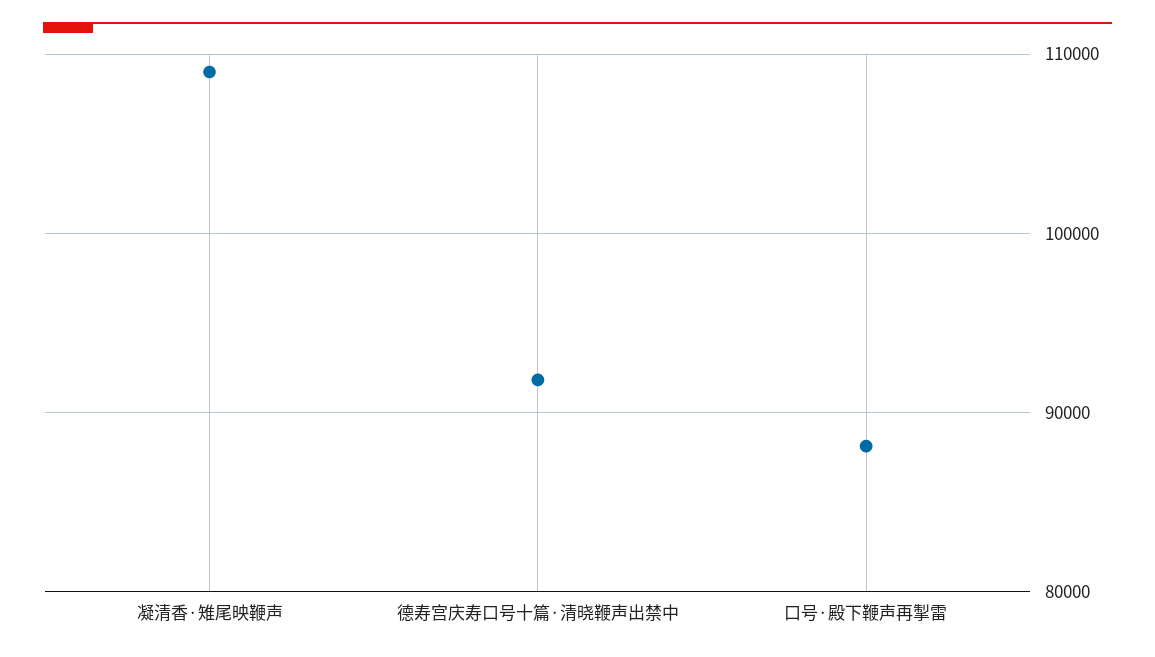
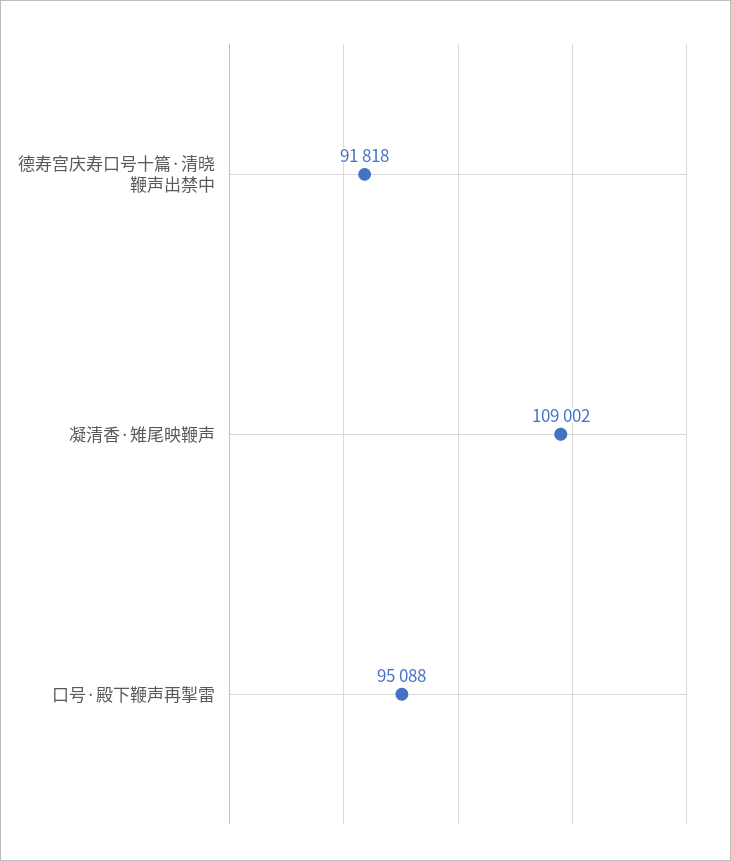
  {
    "凝清香·雉尾映鞭声": 109002,
    "德寿宫庆寿口号十篇·清晓鞭声出禁中": 91818,
-   "口号·殿下鞭声再掣雷": 88000
+   "口号·殿下鞭声再掣雷": 95088
  }

